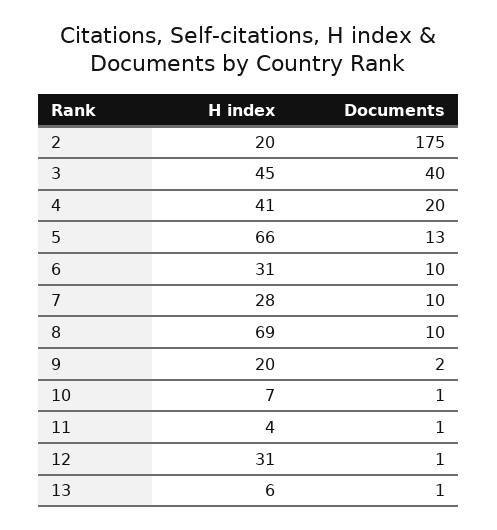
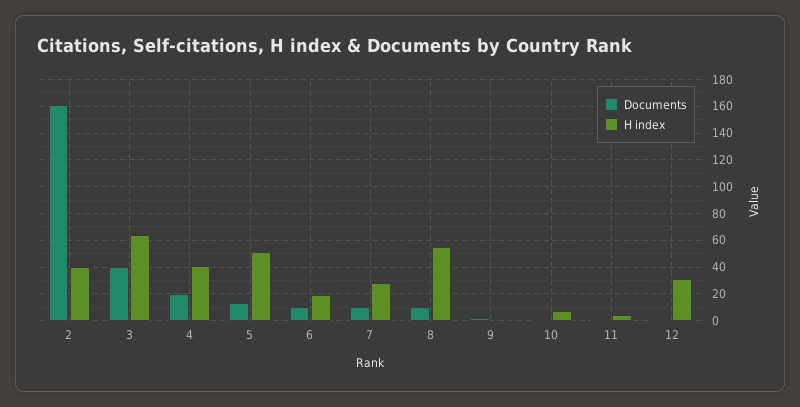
  {
    "H index": {
-     "2": 20,
+     "2": 40,
-     "3": 45,
+     "3": 65,
      "4": 41,
-     "5": 66,
+     "5": 50,
-     "6": 31,
+     "6": 20,
      "7": 28,
-     "8": 69,
+     "8": 55,
-     "9": 20,
+     "9": 0,
      "10": 7,
      "11": 4,
-     "12": 31,
+     "12": 31
-     "13": 6
    },
    "Documents": {
-     "2": 175,
+     "2": 160,
      "3": 40,
      "4": 20,
      "5": 13,
      "6": 10,
      "7": 10,
      "8": 10,
      "9": 2,
      "10": 1,
      "11": 1,
-     "12": 1,
+     "12": 1
-     "13": 1
    }
  }

